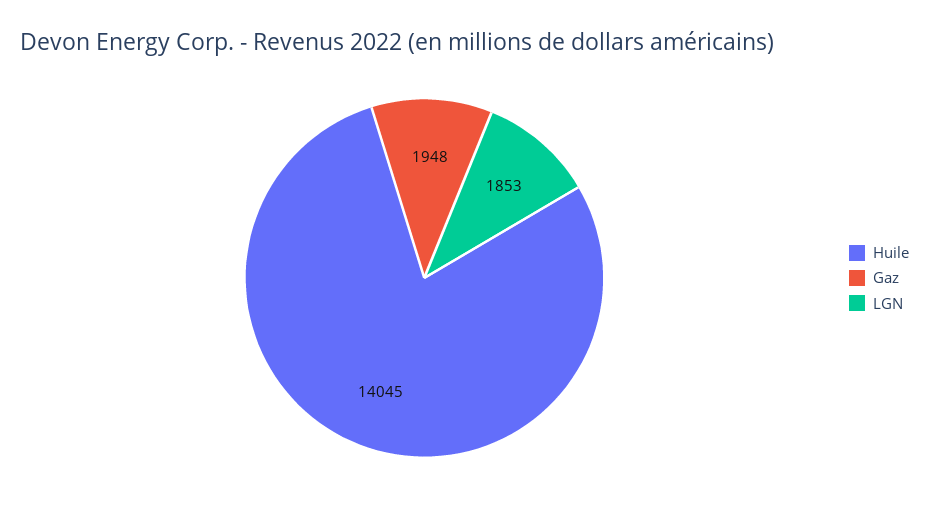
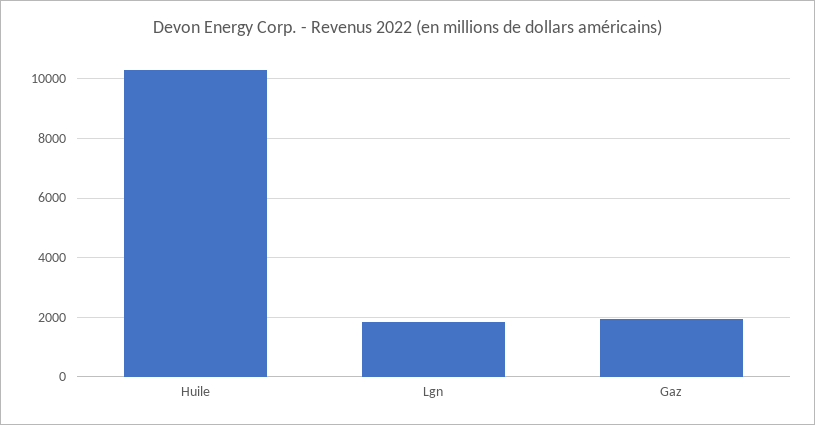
  {
-   "Huile": 14045,
+   "Huile": 10250,
    "Gaz": 1948,
    "LGN": 1853
  }

